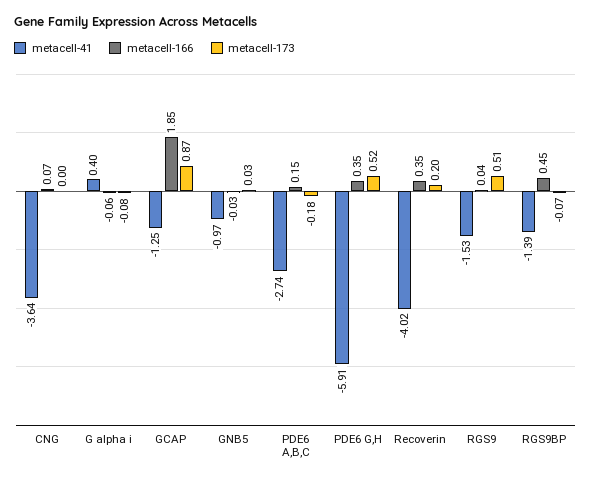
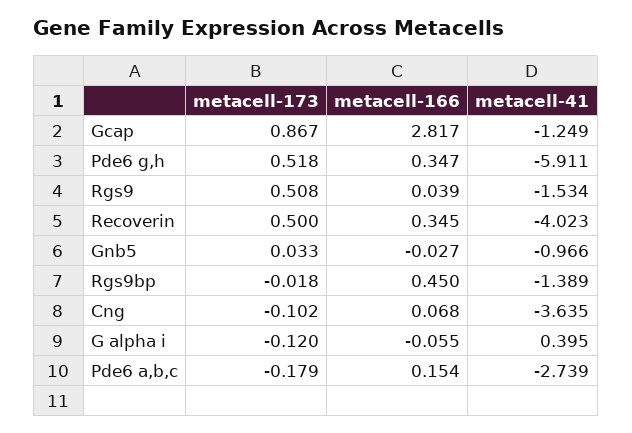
  {
    "metacell-41": {
      "CNG": -3.635,
      "G alpha i": 0.395,
      "GCAP": -1.249,
      "GNB5": -0.966,
      "PDE6 A,B,C": -2.739,
      "PDE6 G,H": -5.911,
      "Recoverin": -4.023,
      "RGS9": -1.534,
      "RGS9BP": -1.389
    },
    "metacell-166": {
      "CNG": 0.068,
      "G alpha i": -0.055,
-     "GCAP": 1.85,
+     "GCAP": 2.817,
      "GNB5": -0.027,
      "PDE6 A,B,C": 0.154,
      "PDE6 G,H": 0.347,
      "Recoverin": 0.345,
      "RGS9": 0.039,
      "RGS9BP": 0.45
    },
    "metacell-173": {
-     "CNG": 0,
+     "CNG": -0.102,
-     "G alpha i": -0.08,
+     "G alpha i": -0.12,
      "GCAP": 0.867,
      "GNB5": 0.033,
      "PDE6 A,B,C": -0.179,
      "PDE6 G,H": 0.518,
-     "Recoverin": 0.2,
+     "Recoverin": 0.5,
      "RGS9": 0.508,
-     "RGS9BP": -0.07
+     "RGS9BP": -0.018
    }
  }

